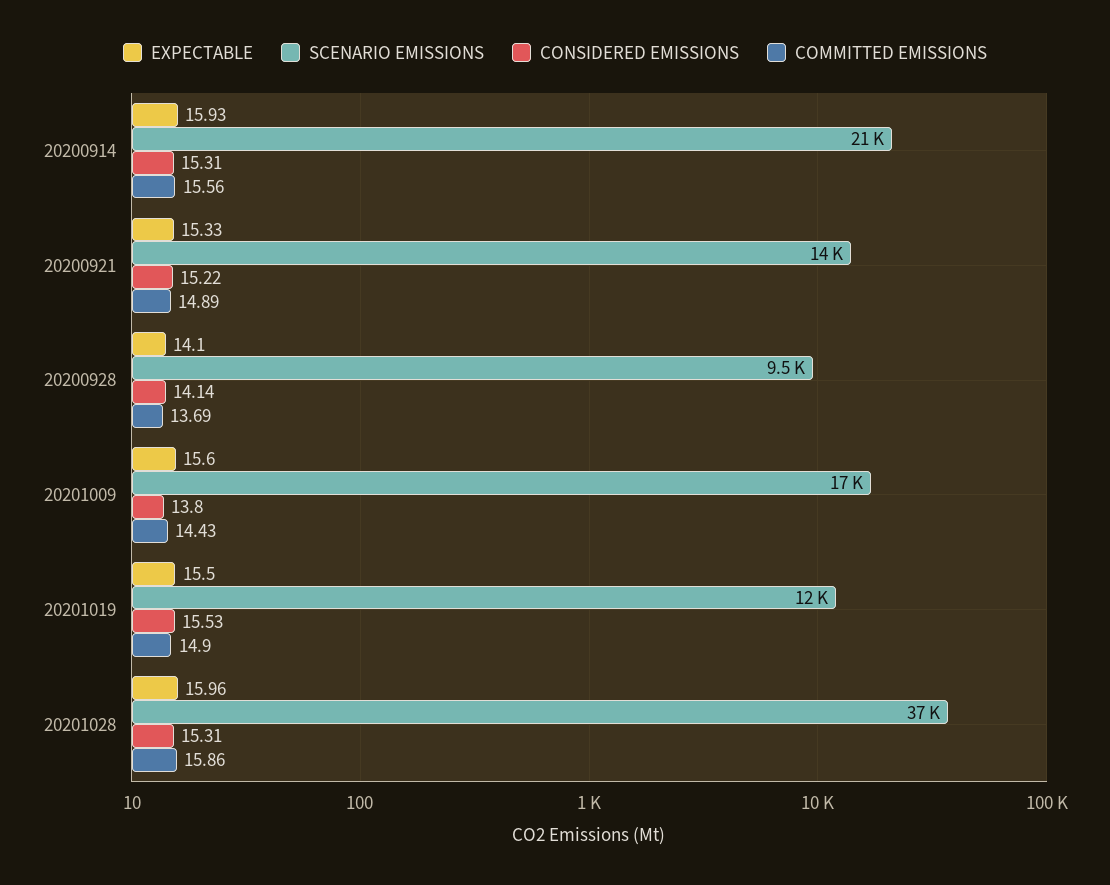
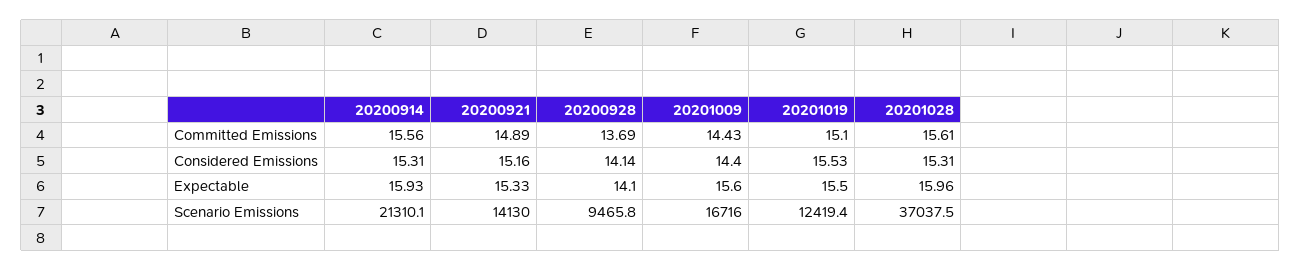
  {
    "EXPECTABLE": {
      "20200914": 15.93,
      "20200921": 15.33,
      "20200928": 14.1,
      "20201009": 15.6,
      "20201019": 15.5,
      "20201028": 15.96
    },
    "SCENARIO EMISSIONS": {
      "20200914": 21310.1,
      "20200921": 14130,
      "20200928": 9465.8,
      "20201009": 16716,
      "20201019": 12419.4,
      "20201028": 37037.5
    },
    "CONSIDERED EMISSIONS": {
      "20200914": 15.31,
-     "20200921": 15.22,
+     "20200921": 15.16,
      "20200928": 14.14,
-     "20201009": 13.8,
+     "20201009": 14.4,
      "20201019": 15.53,
      "20201028": 15.31
    },
    "COMMITTED EMISSIONS": {
      "20200914": 15.56,
      "20200921": 14.89,
      "20200928": 13.69,
      "20201009": 14.43,
-     "20201019": 14.9,
+     "20201019": 15.1,
-     "20201028": 15.86
+     "20201028": 15.61
    }
  }

